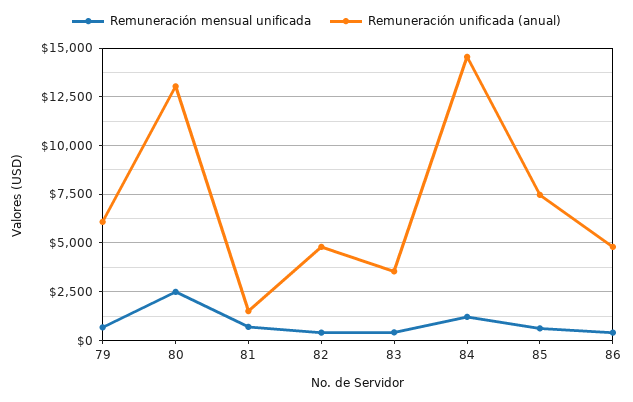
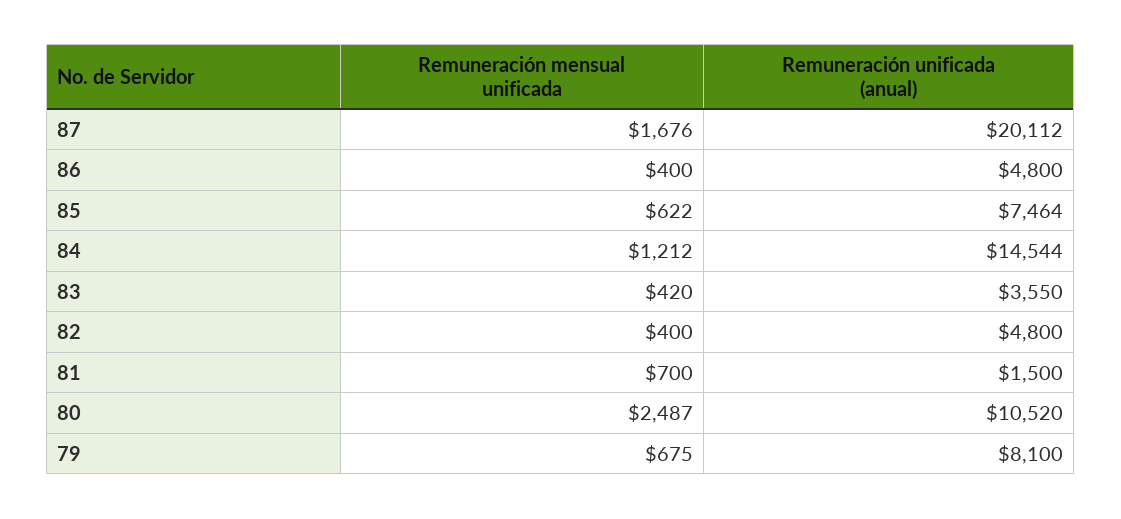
  {
    "Remuneración mensual unificada": {
      "79": 675,
      "80": 2487,
      "81": 700,
      "82": 400,
      "83": 420,
      "84": 1212,
      "85": 622,
-     "86": 400
+     "86": 400,
+     "87": 1676
    },
    "Remuneración unificada (anual)": {
-     "79": 6000,
+     "79": 8100,
-     "80": 13000,
+     "80": 10520,
      "81": 1500,
      "82": 4800,
      "83": 3550,
      "84": 14544,
      "85": 7464,
-     "86": 4800
+     "86": 4800,
+     "87": 20112
    }
  }

